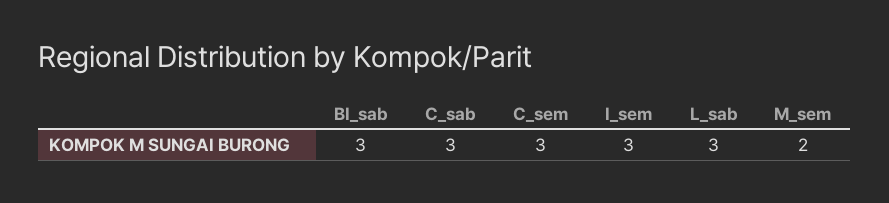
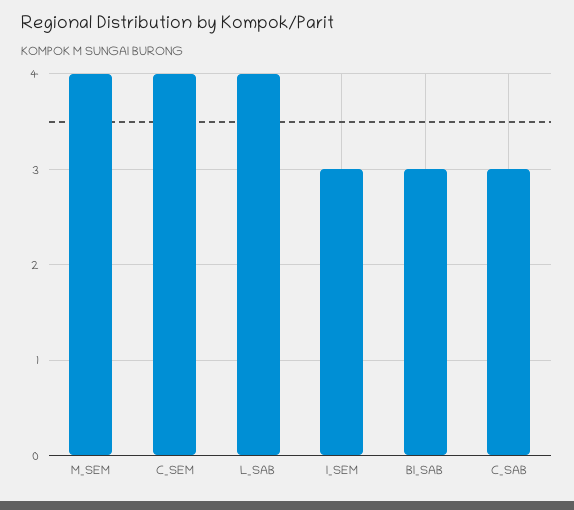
  {
    "BI_sab": 3,
    "C_sab": 3,
-   "C_sem": 3,
+   "C_sem": 4,
    "I_sem": 3,
-   "L_sab": 3,
+   "L_sab": 4,
-   "M_sem": 2
+   "M_sem": 4
  }

